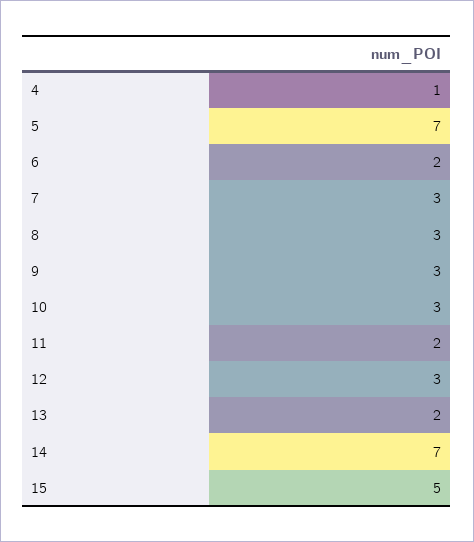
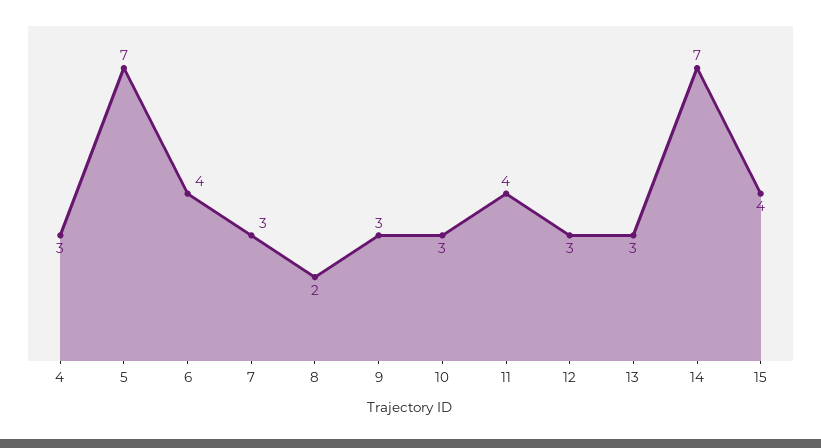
  {
-   "4": 1,
+   "4": 3,
    "5": 7,
-   "6": 2,
+   "6": 4,
    "7": 3,
-   "8": 3,
+   "8": 2,
    "9": 3,
    "10": 3,
-   "11": 2,
+   "11": 4,
    "12": 3,
-   "13": 2,
+   "13": 3,
    "14": 7,
-   "15": 5
+   "15": 4
  }

